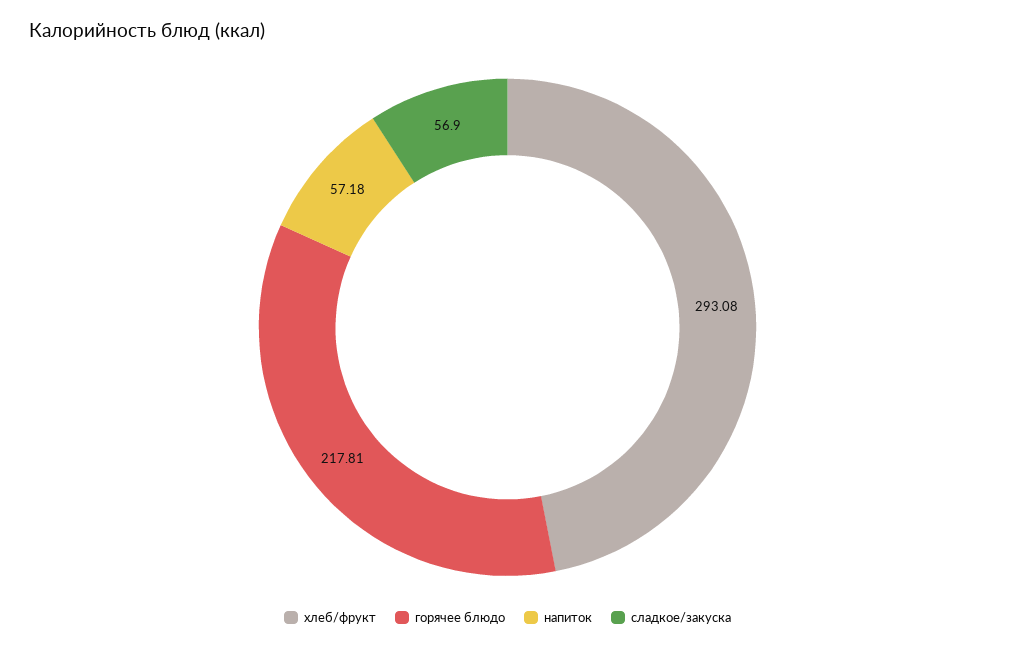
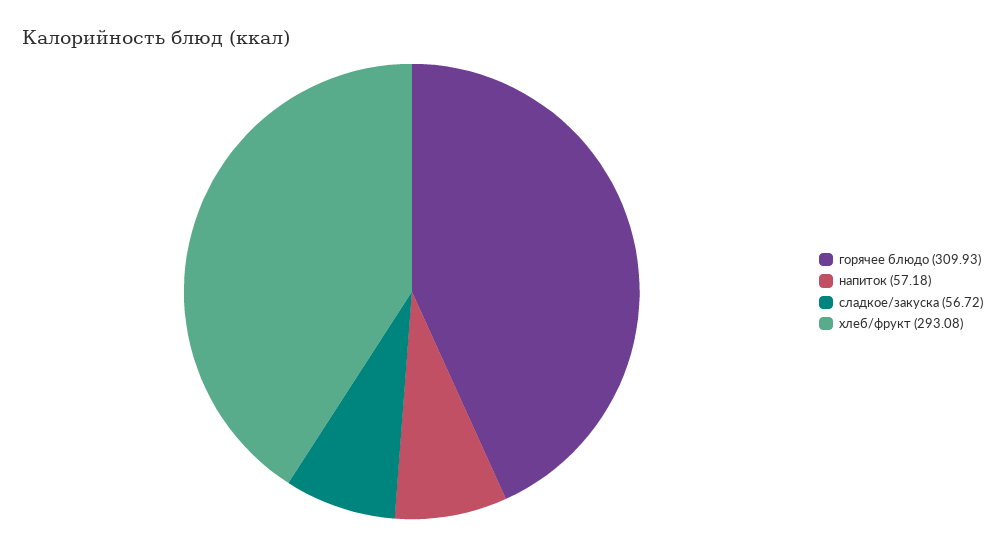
  {
    "хлеб/фрукт": 293.08,
-   "горячее блюдо": 217.81,
+   "горячее блюдо": 309.93,
    "напиток": 57.18,
-   "сладкое/закуска": 56.9
+   "сладкое/закуска": 56.72
  }

